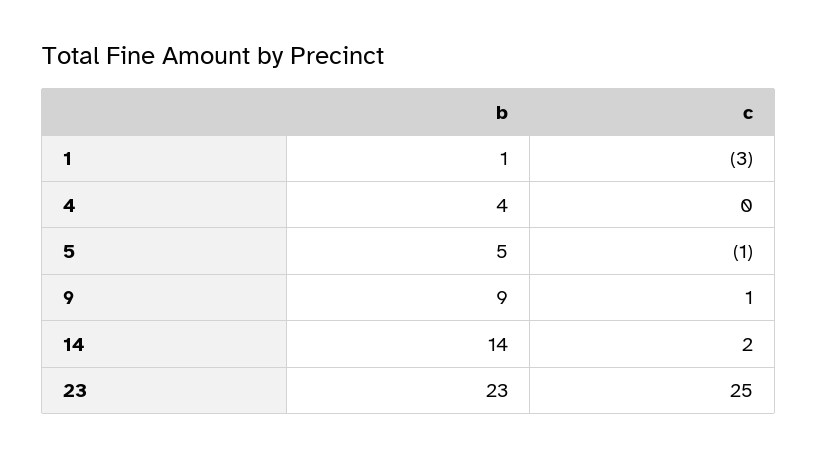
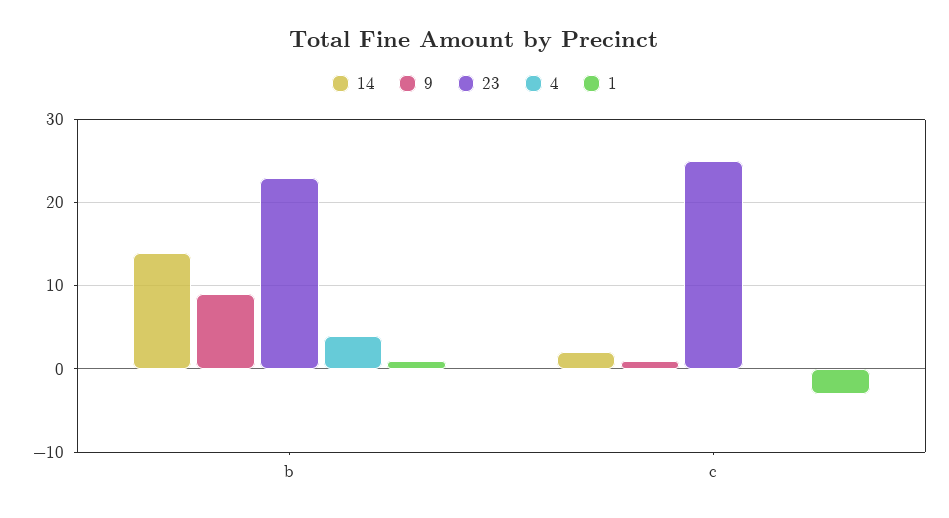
  {
    "1": {
      "b": 1,
      "c": -3
    },
    "4": {
      "b": 4,
      "c": 0
    },
-   "5": {
-     "b": 5,
-     "c": -1
-   },
    "9": {
      "b": 9,
      "c": 1
    },
    "14": {
      "b": 14,
      "c": 2
    },
    "23": {
      "b": 23,
      "c": 25
    }
  }

